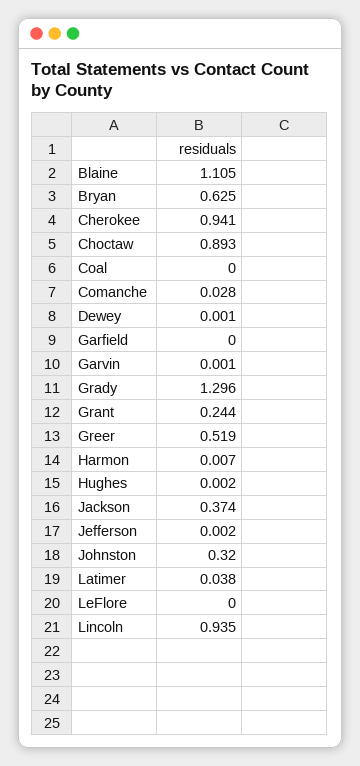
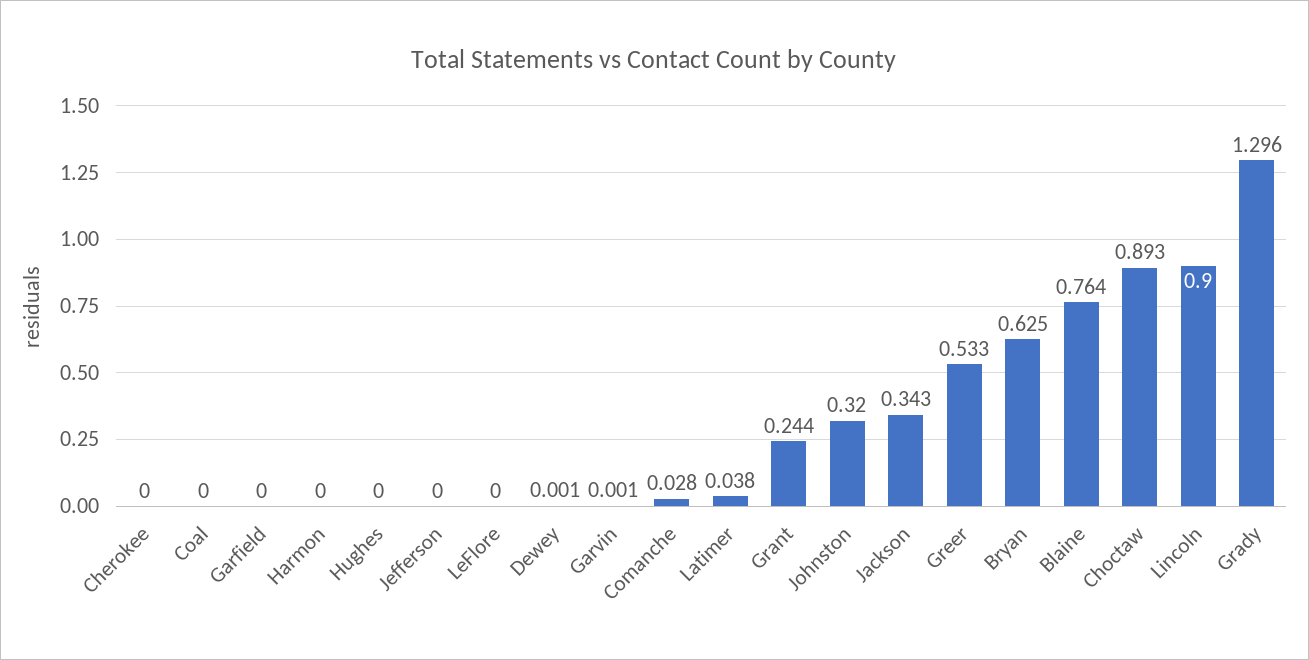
  {
-   "Blaine": 1.105,
+   "Blaine": 0.764,
    "Bryan": 0.625,
-   "Cherokee": 0.941,
+   "Cherokee": 0,
    "Choctaw": 0.893,
    "Coal": 0,
    "Comanche": 0.028,
    "Dewey": 0.001,
    "Garfield": 0,
    "Garvin": 0.001,
    "Grady": 1.296,
    "Grant": 0.244,
-   "Greer": 0.519,
+   "Greer": 0.533,
-   "Harmon": 0.007,
+   "Harmon": 0,
-   "Hughes": 0.002,
+   "Hughes": 0,
-   "Jackson": 0.374,
+   "Jackson": 0.343,
-   "Jefferson": 0.002,
+   "Jefferson": 0,
    "Johnston": 0.32,
    "Latimer": 0.038,
    "LeFlore": 0,
-   "Lincoln": 0.935
+   "Lincoln": 0.9
  }

